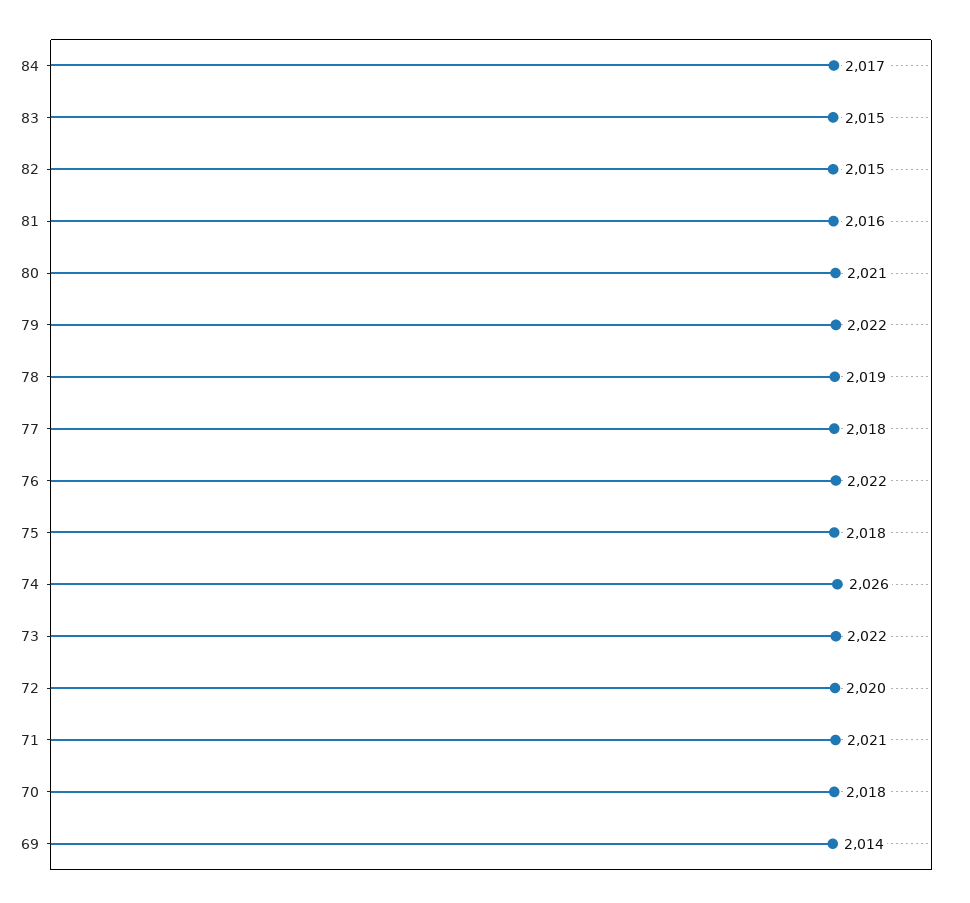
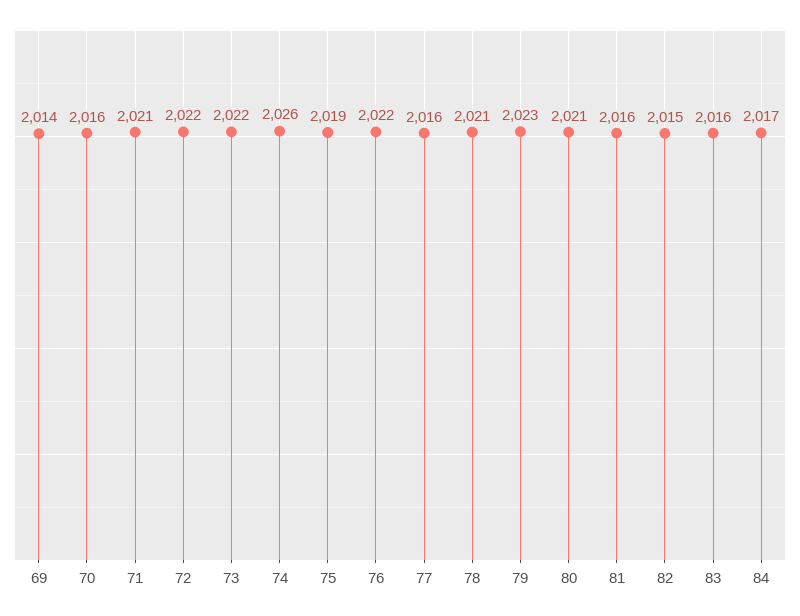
  {
    "84": 2017,
-   "83": 2015,
+   "83": 2016,
    "82": 2015,
    "81": 2016,
    "80": 2021,
-   "79": 2022,
+   "79": 2023,
-   "78": 2019,
+   "78": 2021,
-   "77": 2018,
+   "77": 2016,
    "76": 2022,
-   "75": 2018,
+   "75": 2019,
    "74": 2026,
    "73": 2022,
-   "72": 2020,
+   "72": 2022,
    "71": 2021,
-   "70": 2018,
+   "70": 2016,
    "69": 2014
  }

